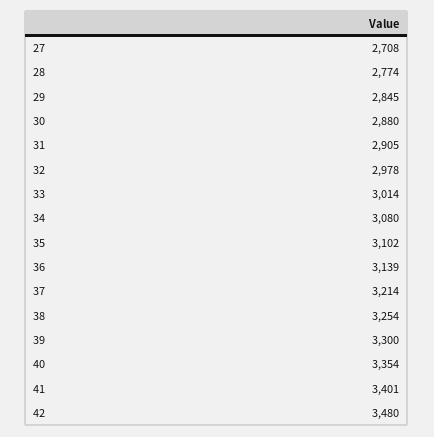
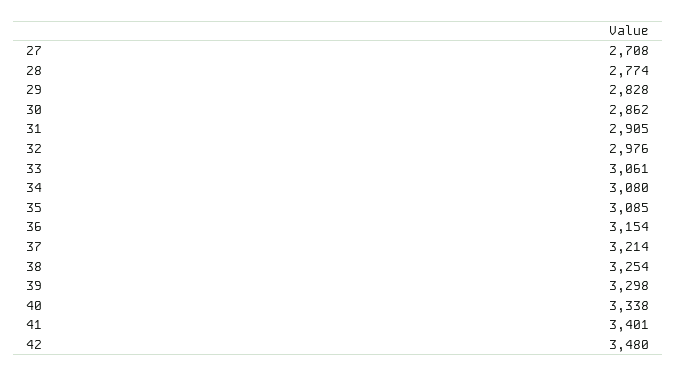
  {
    "27": 2708,
    "28": 2774,
-   "29": 2845,
+   "29": 2828,
-   "30": 2880,
+   "30": 2862,
    "31": 2905,
-   "32": 2978,
+   "32": 2976,
-   "33": 3014,
+   "33": 3061,
    "34": 3080,
-   "35": 3102,
+   "35": 3085,
-   "36": 3139,
+   "36": 3154,
    "37": 3214,
    "38": 3254,
-   "39": 3300,
+   "39": 3298,
-   "40": 3354,
+   "40": 3338,
    "41": 3401,
    "42": 3480
  }

